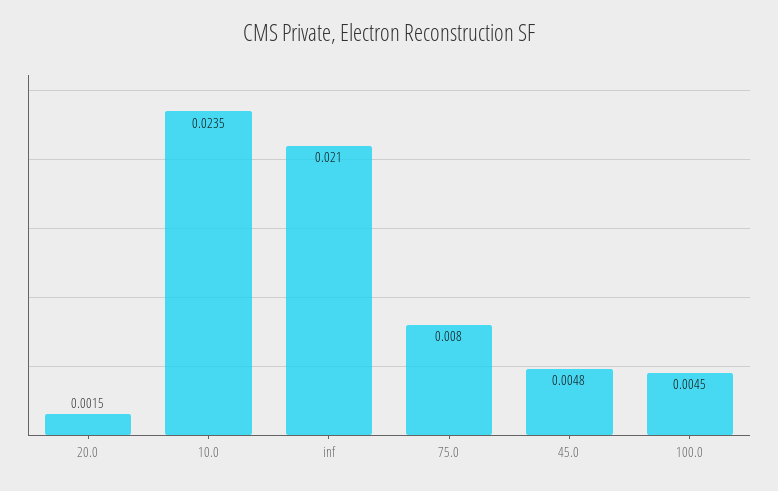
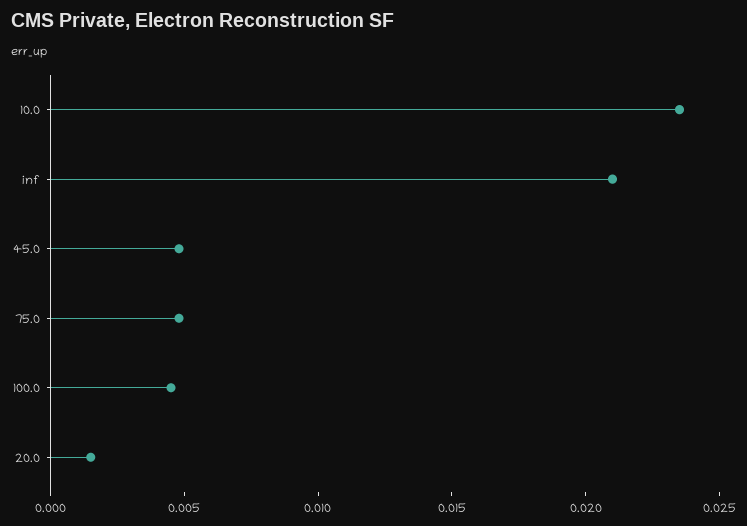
  {
    "20.0": 0.0015,
    "10.0": 0.0235,
    "inf": 0.021,
-   "75.0": 0.008,
+   "75.0": 0.005,
    "45.0": 0.0048,
    "100.0": 0.0045
  }

